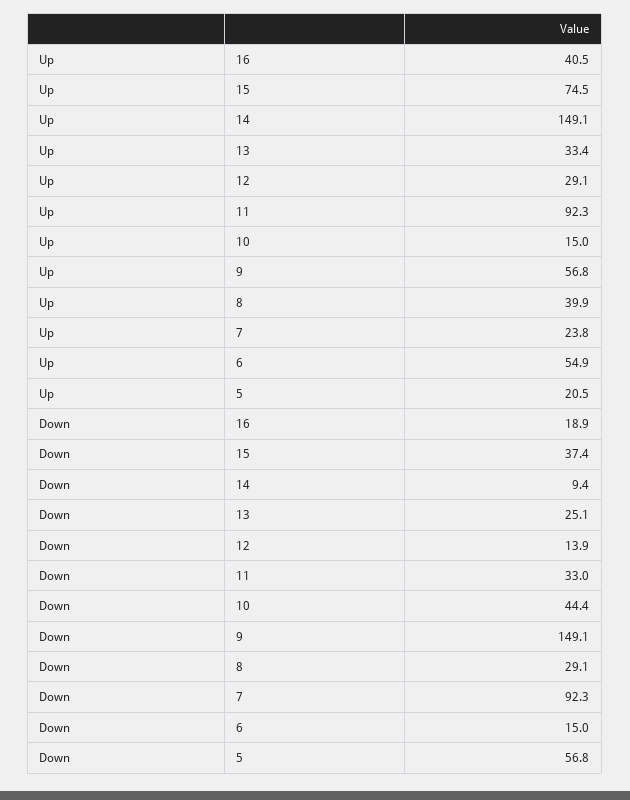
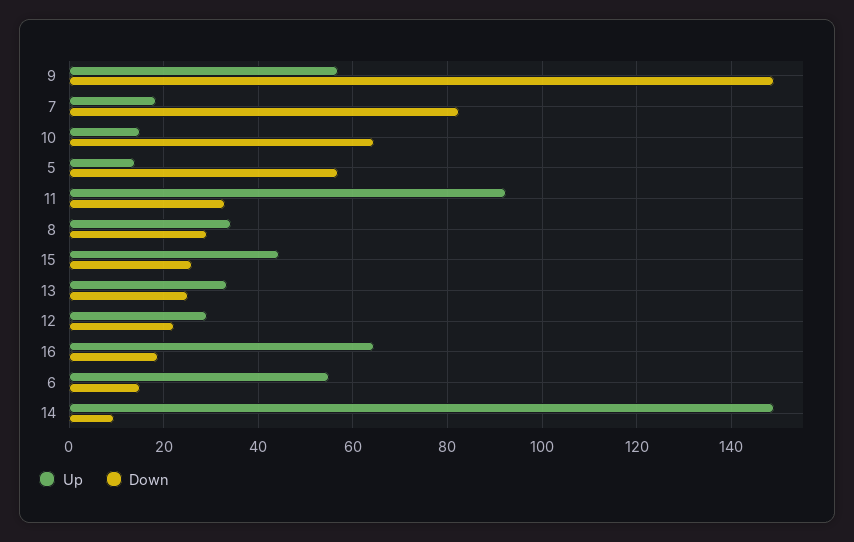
  {
    "Up": {
-     "16": 40.5,
+     "16": 64,
-     "15": 74.5,
+     "15": 44,
      "14": 149.1,
      "13": 33.4,
      "12": 29.1,
      "11": 92.3,
      "10": 15,
      "9": 56.8,
-     "8": 39.9,
+     "8": 34,
-     "7": 23.8,
+     "7": 18,
      "6": 54.9,
-     "5": 20.5
+     "5": 14
    },
    "Down": {
      "16": 18.9,
-     "15": 37.4,
+     "15": 26,
      "14": 9.4,
      "13": 25.1,
-     "12": 13.9,
+     "12": 22,
      "11": 33,
-     "10": 44.4,
+     "10": 64,
      "9": 149.1,
      "8": 29.1,
-     "7": 92.3,
+     "7": 82,
      "6": 15,
      "5": 56.8
    }
  }

